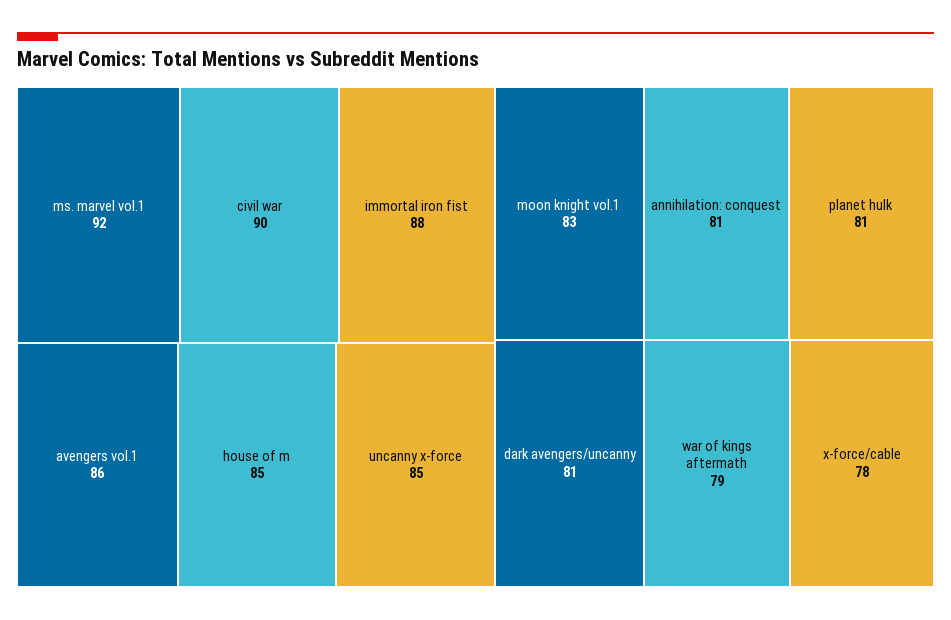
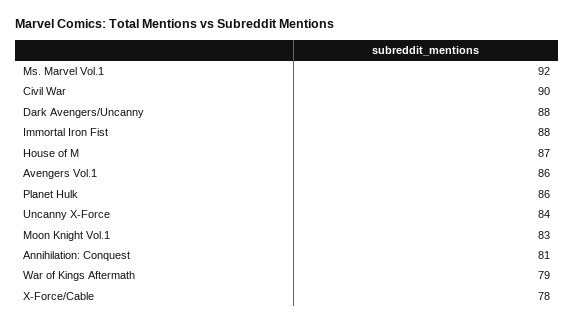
  {
    "ms. marvel vol.1": 92,
    "civil war": 90,
    "immortal iron fist": 88,
    "avengers vol.1": 86,
-   "house of m": 85,
+   "house of m": 87,
-   "uncanny x-force": 85,
+   "uncanny x-force": 84,
    "moon knight vol.1": 83,
    "annihilation: conquest": 81,
-   "planet hulk": 81,
+   "planet hulk": 86,
-   "dark avengers/uncanny": 81,
+   "dark avengers/uncanny": 88,
    "war of kings aftermath": 79,
    "x-force/cable": 78
  }

